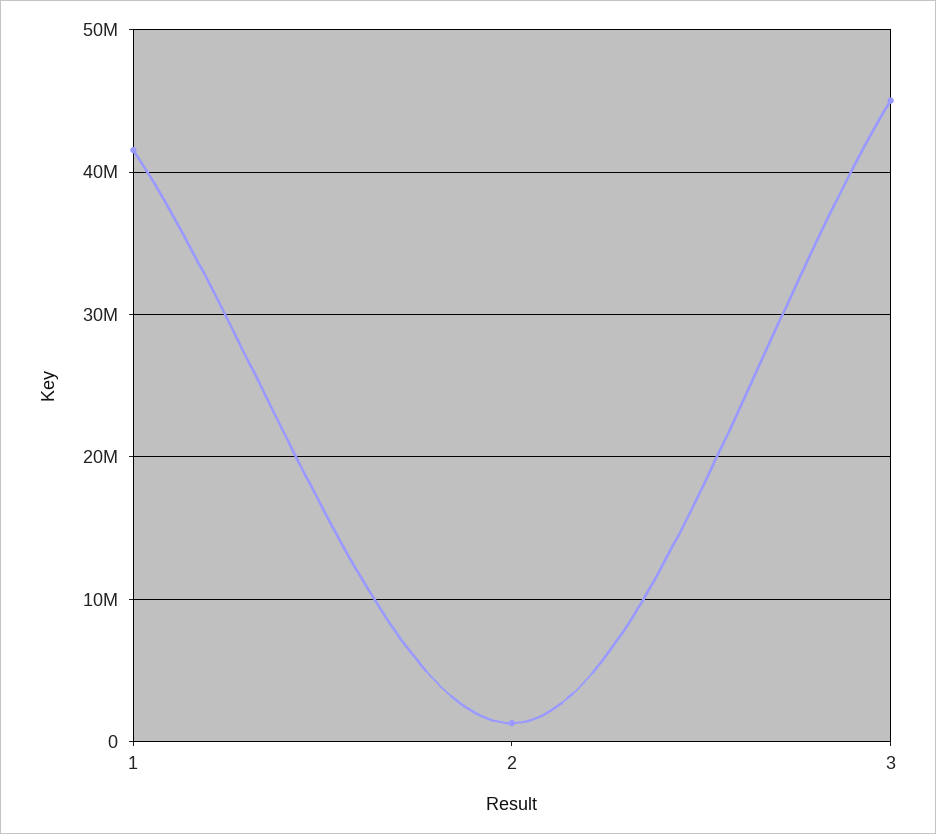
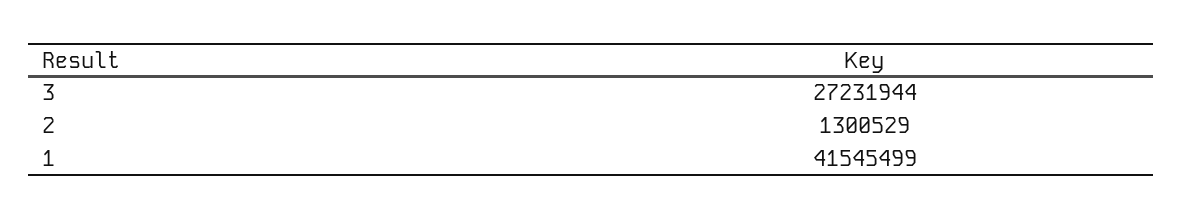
  {
    "1": 41545499,
    "2": 1300529,
-   "3": 45000000
+   "3": 27231944
  }

